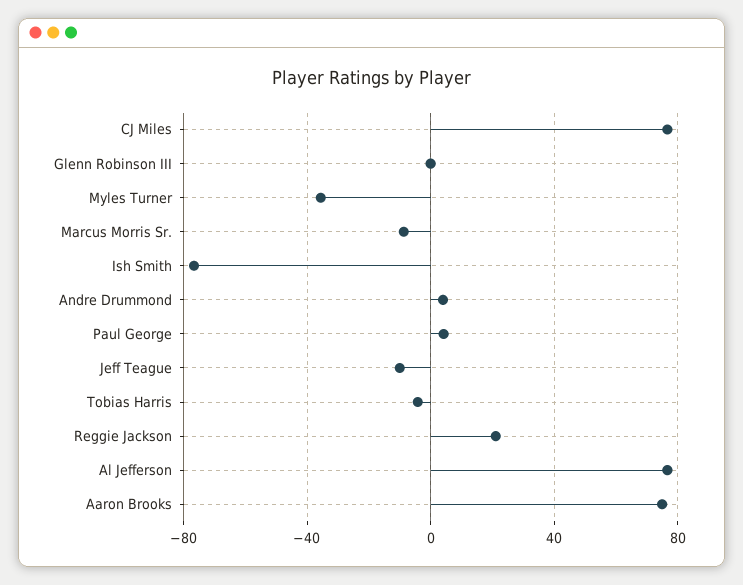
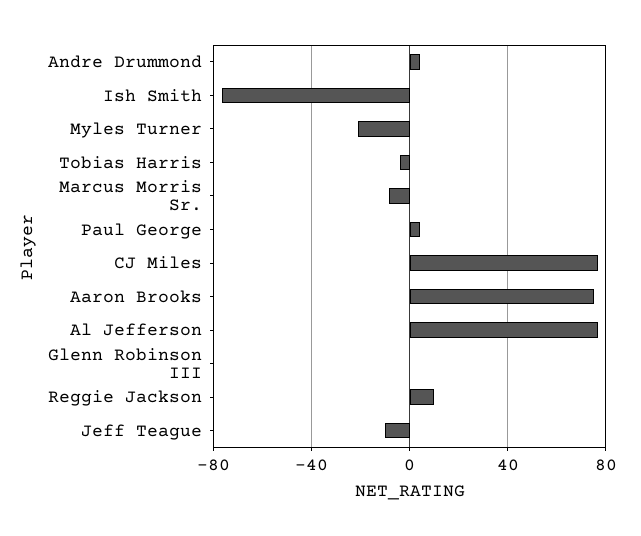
  {
    "CJ Miles": 75,
    "Glenn Robinson III": 0,
-   "Myles Turner": -35,
+   "Myles Turner": -20,
    "Marcus Morris Sr.": -10,
    "Ish Smith": -75,
    "Andre Drummond": 5,
    "Paul George": 5,
    "Jeff Teague": -10,
    "Tobias Harris": -5,
-   "Reggie Jackson": 20,
+   "Reggie Jackson": 10,
    "Al Jefferson": 75,
    "Aaron Brooks": 75
  }

